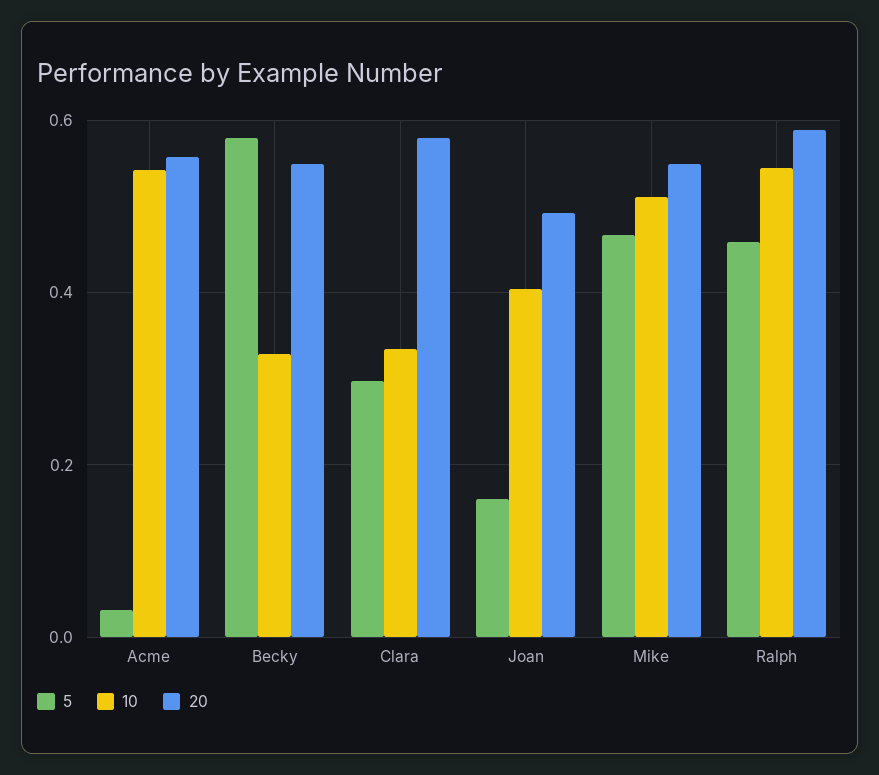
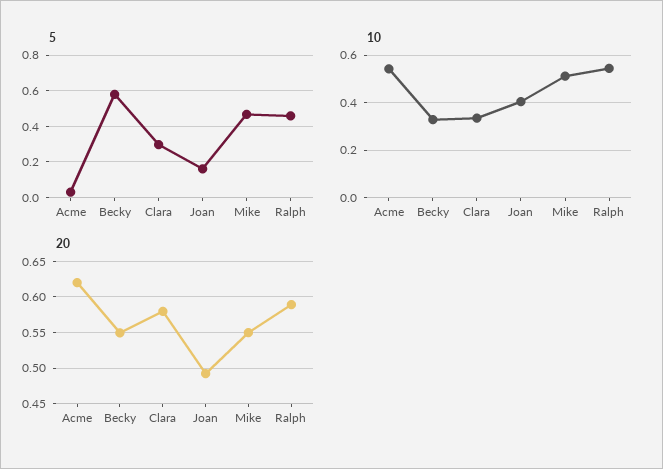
  {
    "5": {
      "Acme": 0.04,
      "Becky": 0.58,
      "Clara": 0.3,
      "Joan": 0.16,
      "Mike": 0.46,
      "Ralph": 0.46
    },
    "10": {
      "Acme": 0.54,
      "Becky": 0.32,
      "Clara": 0.34,
      "Joan": 0.4,
      "Mike": 0.52,
      "Ralph": 0.54
    },
    "20": {
-     "Acme": 0.56,
+     "Acme": 0.62,
      "Becky": 0.55,
      "Clara": 0.58,
      "Joan": 0.49,
      "Mike": 0.55,
      "Ralph": 0.59
    }
  }

